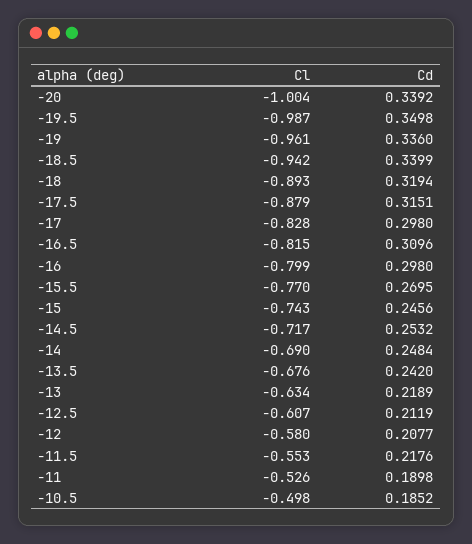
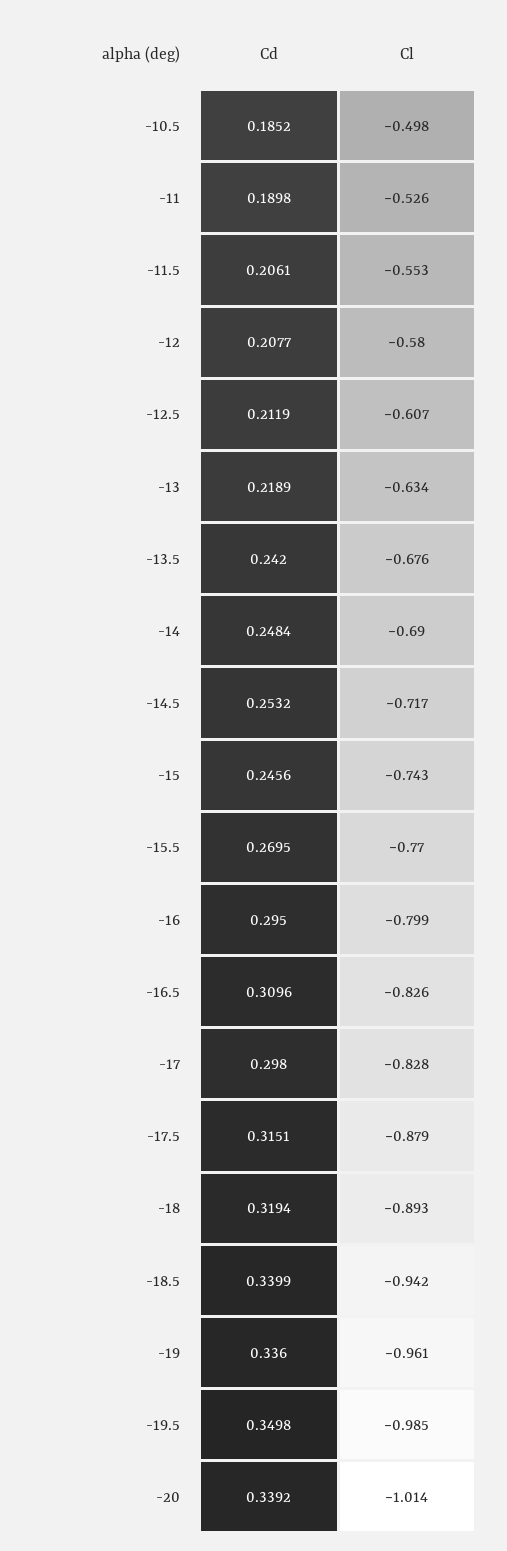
  {
    "Cl": {
-     "-20": -1.004,
+     "-20": -1.014,
-     "-19.5": -0.987,
+     "-19.5": -0.985,
      "-19": -0.961,
      "-18.5": -0.942,
      "-18": -0.893,
      "-17.5": -0.879,
      "-17": -0.828,
-     "-16.5": -0.815,
+     "-16.5": -0.826,
      "-16": -0.799,
      "-15.5": -0.77,
      "-15": -0.743,
      "-14.5": -0.717,
      "-14": -0.69,
      "-13.5": -0.676,
      "-13": -0.634,
      "-12.5": -0.607,
      "-12": -0.58,
      "-11.5": -0.553,
      "-11": -0.526,
      "-10.5": -0.498
    },
    "Cd": {
      "-20": 0.3392,
      "-19.5": 0.3498,
      "-19": 0.336,
      "-18.5": 0.3399,
      "-18": 0.3194,
      "-17.5": 0.3151,
      "-17": 0.298,
      "-16.5": 0.3096,
-     "-16": 0.298,
+     "-16": 0.295,
      "-15.5": 0.2695,
      "-15": 0.2456,
      "-14.5": 0.2532,
      "-14": 0.2484,
      "-13.5": 0.242,
      "-13": 0.2189,
      "-12.5": 0.2119,
      "-12": 0.2077,
-     "-11.5": 0.2176,
+     "-11.5": 0.2061,
      "-11": 0.1898,
      "-10.5": 0.1852
    }
  }

